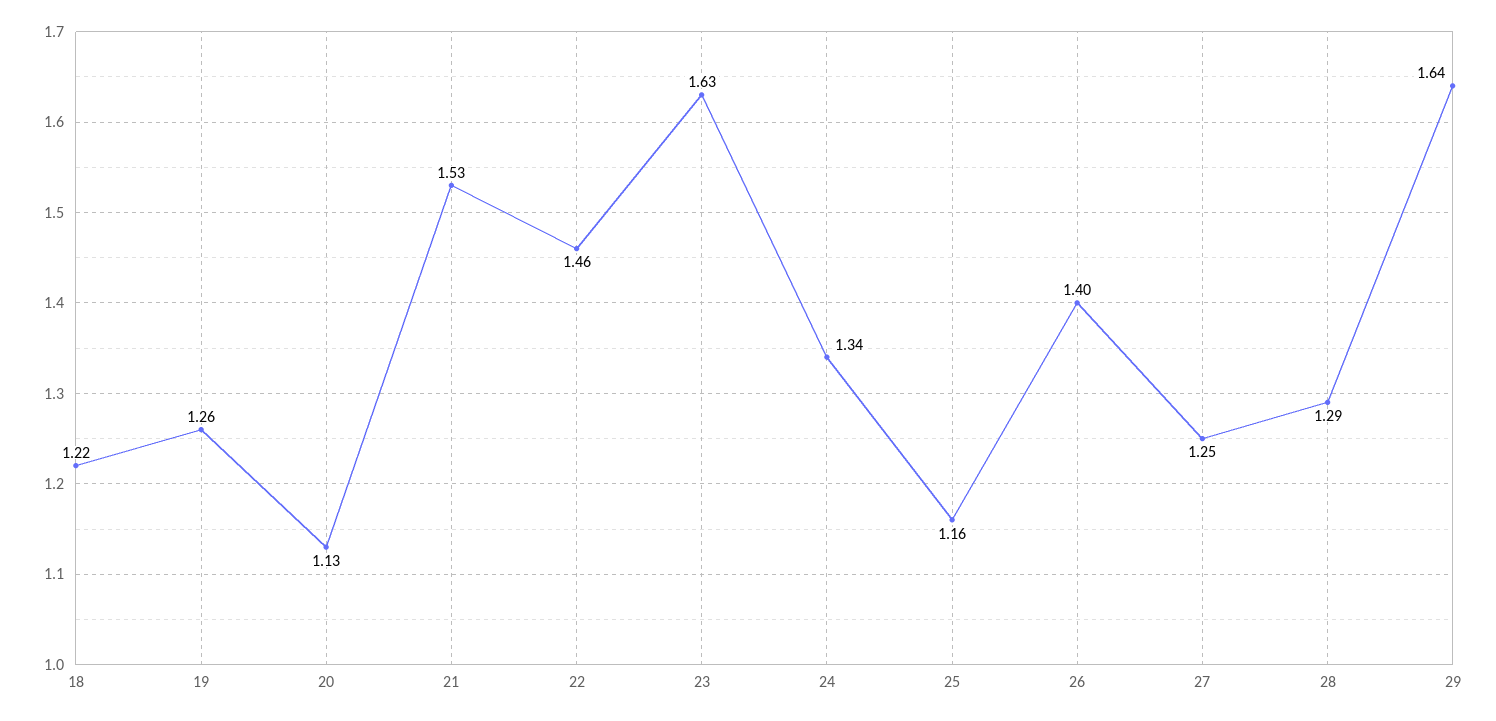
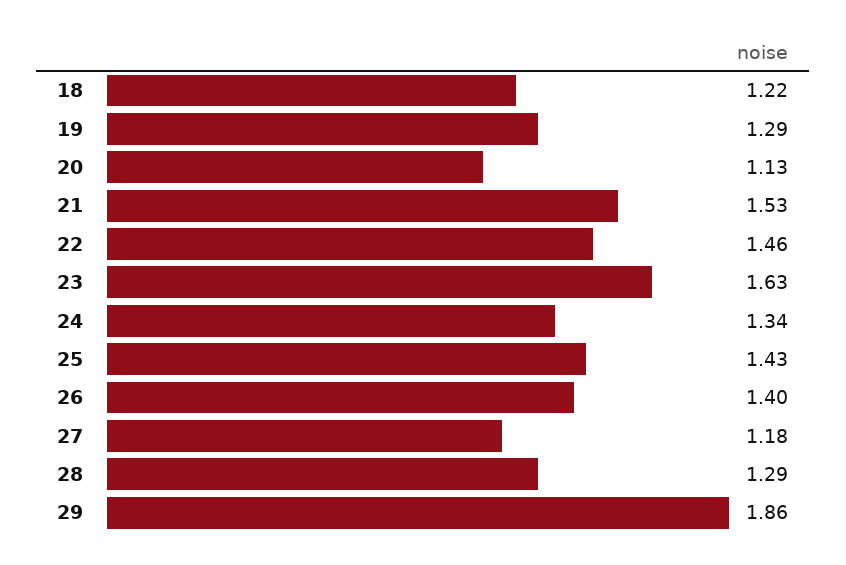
  {
    "18": 1.22,
-   "19": 1.26,
+   "19": 1.29,
    "20": 1.13,
    "21": 1.53,
    "22": 1.46,
    "23": 1.63,
    "24": 1.34,
-   "25": 1.16,
+   "25": 1.43,
    "26": 1.4,
-   "27": 1.25,
+   "27": 1.18,
    "28": 1.29,
-   "29": 1.64
+   "29": 1.86
  }

